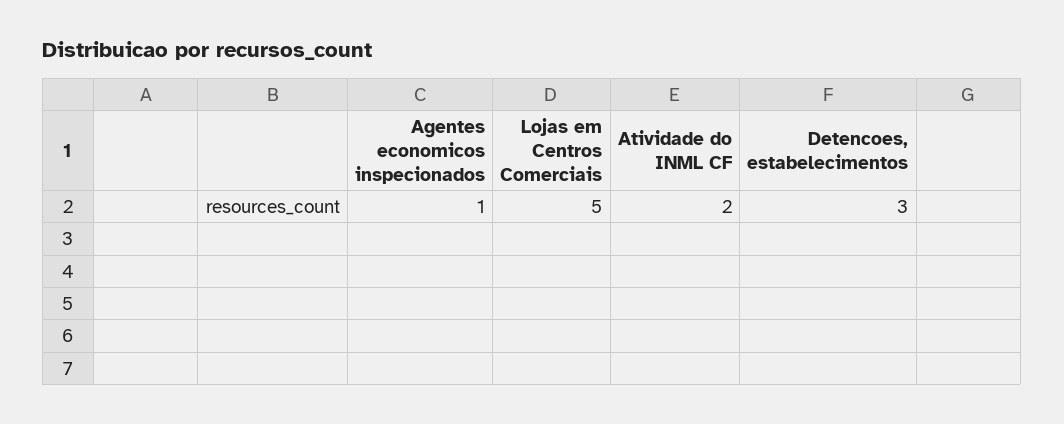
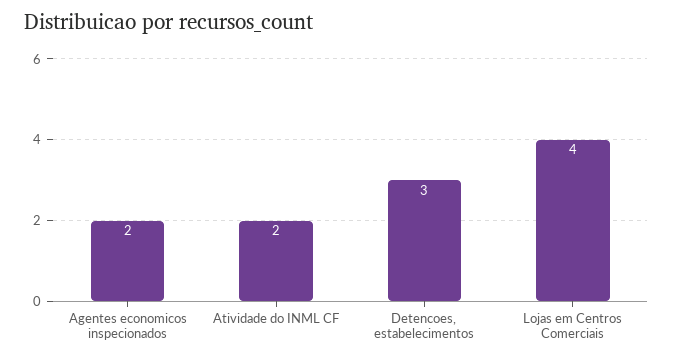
  {
-   "Agentes economicos inspecionados": 1,
+   "Agentes economicos inspecionados": 2,
-   "Lojas em Centros Comerciais": 5,
+   "Lojas em Centros Comerciais": 4,
    "Atividade do INML CF": 2,
    "Detencoes, estabelecimentos": 3
  }

